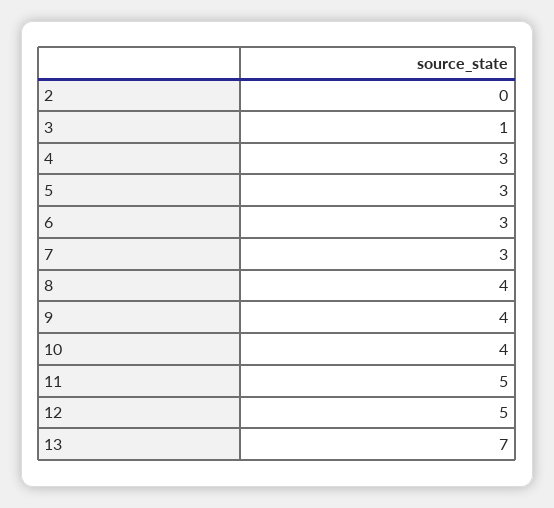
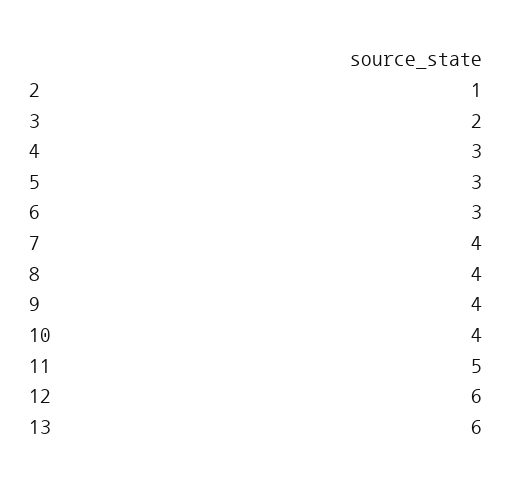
  {
-   "2": 0,
+   "2": 1,
-   "3": 1,
+   "3": 2,
    "4": 3,
    "5": 3,
    "6": 3,
-   "7": 3,
+   "7": 4,
    "8": 4,
    "9": 4,
    "10": 4,
    "11": 5,
-   "12": 5,
+   "12": 6,
-   "13": 7
+   "13": 6
  }

